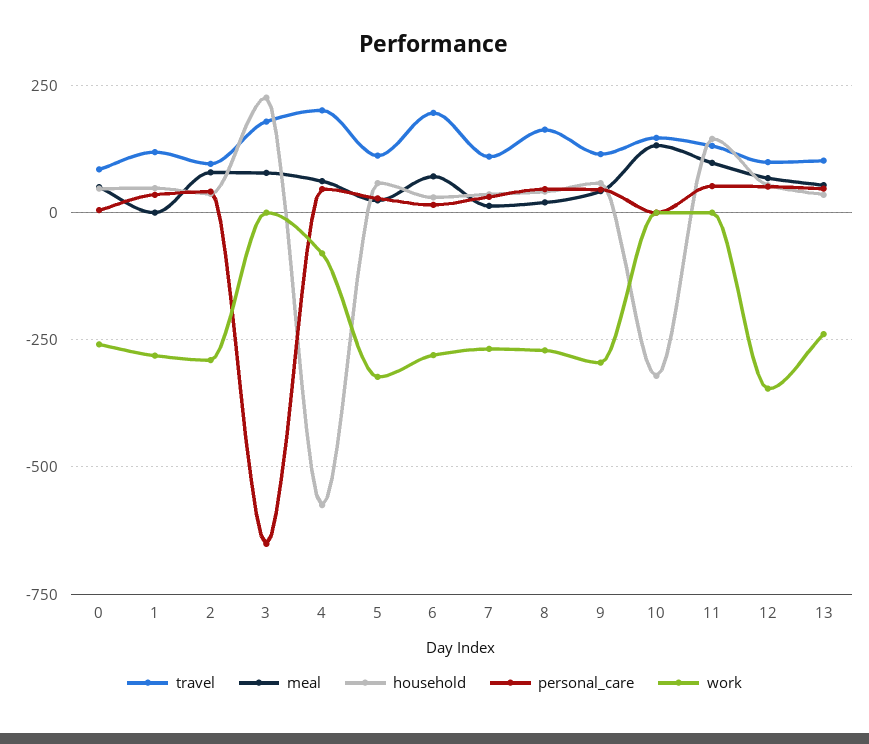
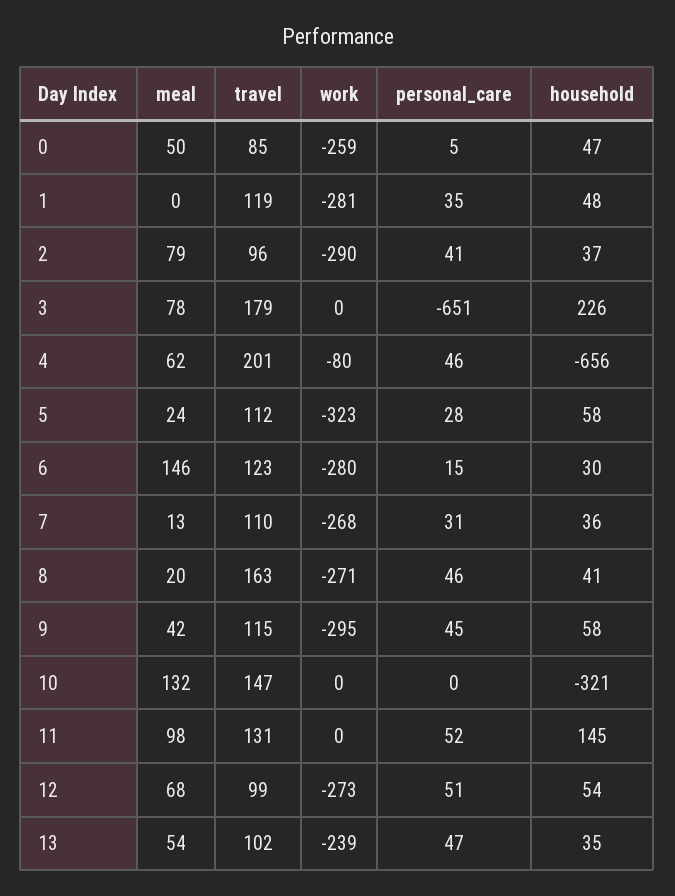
  {
    "travel": {
      "0": 85,
      "1": 119,
      "2": 96,
      "3": 179,
      "4": 201,
      "5": 112,
-     "6": 200,
+     "6": 123,
      "7": 110,
      "8": 163,
      "9": 115,
      "10": 147,
      "11": 131,
      "12": 99,
      "13": 102
    },
    "meal": {
      "0": 50,
      "1": 0,
      "2": 79,
      "3": 78,
      "4": 62,
      "5": 24,
-     "6": 75,
+     "6": 146,
      "7": 13,
      "8": 20,
      "9": 42,
      "10": 132,
      "11": 98,
      "12": 68,
      "13": 54
    },
    "household": {
      "0": 47,
      "1": 48,
      "2": 37,
      "3": 226,
-     "4": -575,
+     "4": -656,
      "5": 58,
      "6": 30,
      "7": 36,
      "8": 41,
      "9": 58,
      "10": -321,
      "11": 145,
      "12": 54,
      "13": 35
    },
    "personal_care": {
      "0": 5,
      "1": 35,
      "2": 41,
      "3": -651,
      "4": 46,
      "5": 28,
      "6": 15,
      "7": 31,
      "8": 46,
      "9": 45,
      "10": 0,
      "11": 52,
      "12": 51,
      "13": 47
    },
    "work": {
      "0": -259,
      "1": -281,
      "2": -290,
      "3": 0,
      "4": -80,
      "5": -323,
      "6": -280,
      "7": -268,
      "8": -271,
      "9": -295,
      "10": 0,
      "11": 0,
-     "12": -350,
+     "12": -273,
      "13": -239
    }
  }

